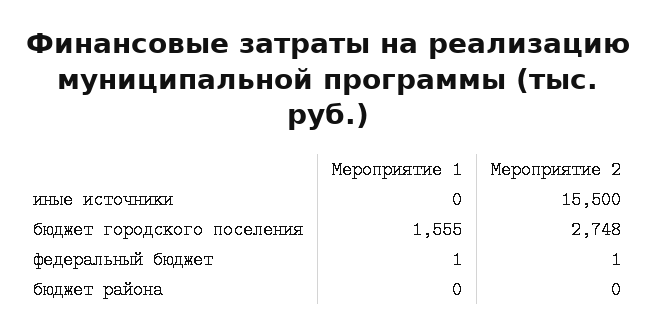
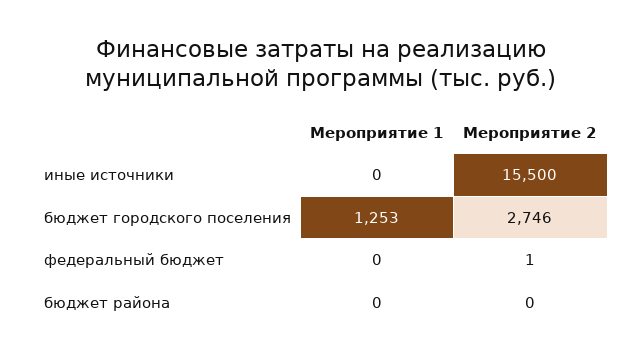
  {
    "Мероприятие 1": {
      "иные источники": 0,
-     "бюджет городского поселения": 1555,
+     "бюджет городского поселения": 1253,
-     "федеральный бюджет": 1,
+     "федеральный бюджет": 0,
      "бюджет района": 0
    },
    "Мероприятие 2": {
      "иные источники": 15500,
-     "бюджет городского поселения": 2748,
+     "бюджет городского поселения": 2746,
      "федеральный бюджет": 1,
      "бюджет района": 0
    }
  }

